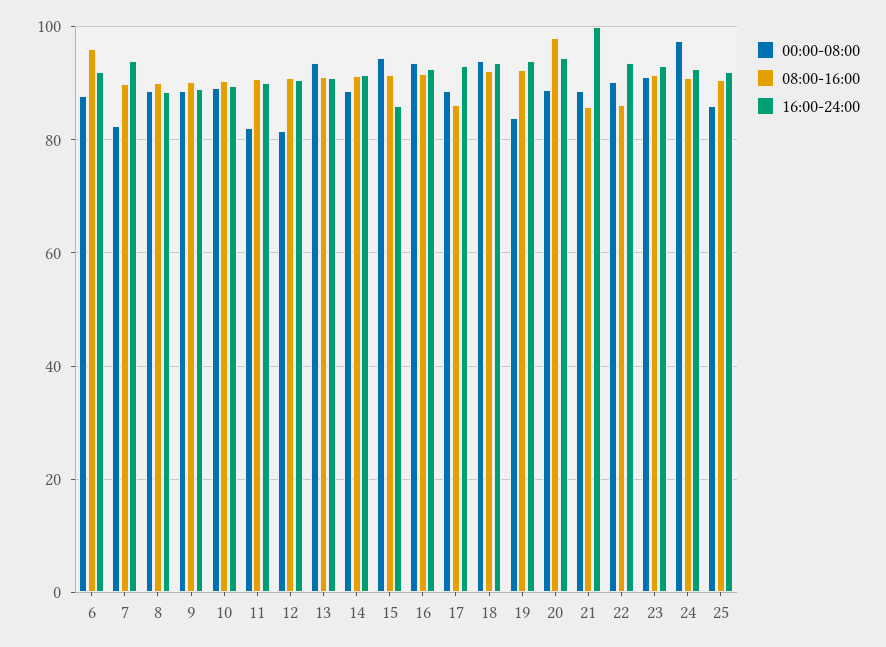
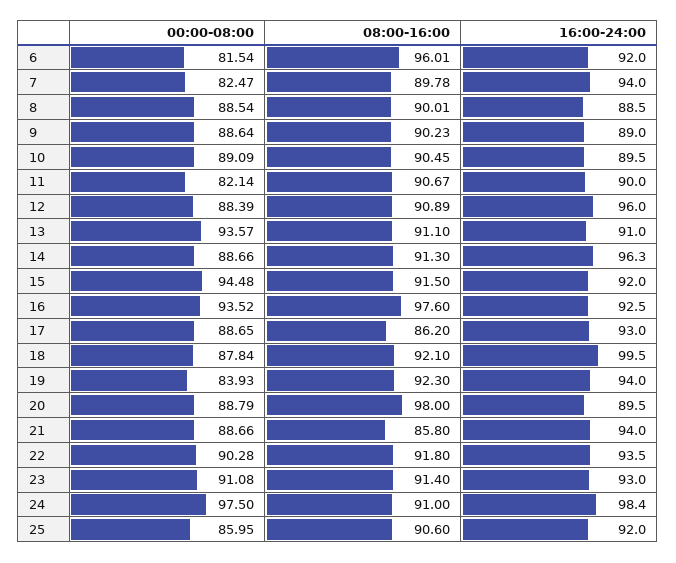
  {
    "00:00-08:00": {
-     "6": 88,
+     "6": 81.54,
      "7": 82.47,
      "8": 88.54,
      "9": 88.64,
      "10": 89.09,
      "11": 82.14,
-     "12": 82,
+     "12": 88.39,
      "13": 93.57,
      "14": 88.66,
      "15": 94.48,
      "16": 93.52,
      "17": 88.65,
-     "18": 94,
+     "18": 87.84,
      "19": 83.93,
      "20": 88.79,
      "21": 88.66,
      "22": 90.28,
      "23": 91.08,
      "24": 97.5,
      "25": 85.95
    },
    "08:00-16:00": {
      "6": 96.01,
      "7": 89.78,
      "8": 90.01,
      "9": 90.23,
      "10": 90.45,
      "11": 90.67,
      "12": 90.89,
      "13": 91.1,
      "14": 91.3,
      "15": 91.5,
-     "16": 92,
+     "16": 97.6,
      "17": 86.2,
      "18": 92.1,
      "19": 92.3,
      "20": 98,
      "21": 85.8,
-     "22": 86,
+     "22": 91.8,
      "23": 91.4,
      "24": 91,
      "25": 90.6
    },
    "16:00-24:00": {
      "6": 92,
      "7": 94,
      "8": 88.5,
      "9": 89,
      "10": 89.5,
      "11": 90,
-     "12": 90,
+     "12": 96,
      "13": 91,
-     "14": 92,
+     "14": 96.3,
-     "15": 86,
+     "15": 92,
      "16": 92.5,
      "17": 93,
-     "18": 94,
+     "18": 99.5,
      "19": 94,
-     "20": 94,
+     "20": 89.5,
-     "21": 100,
+     "21": 94,
      "22": 93.5,
      "23": 93,
-     "24": 92,
+     "24": 98.4,
      "25": 92
    }
  }

